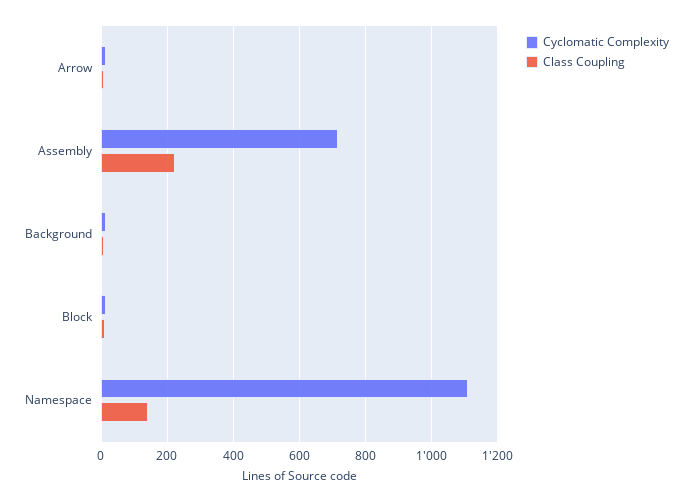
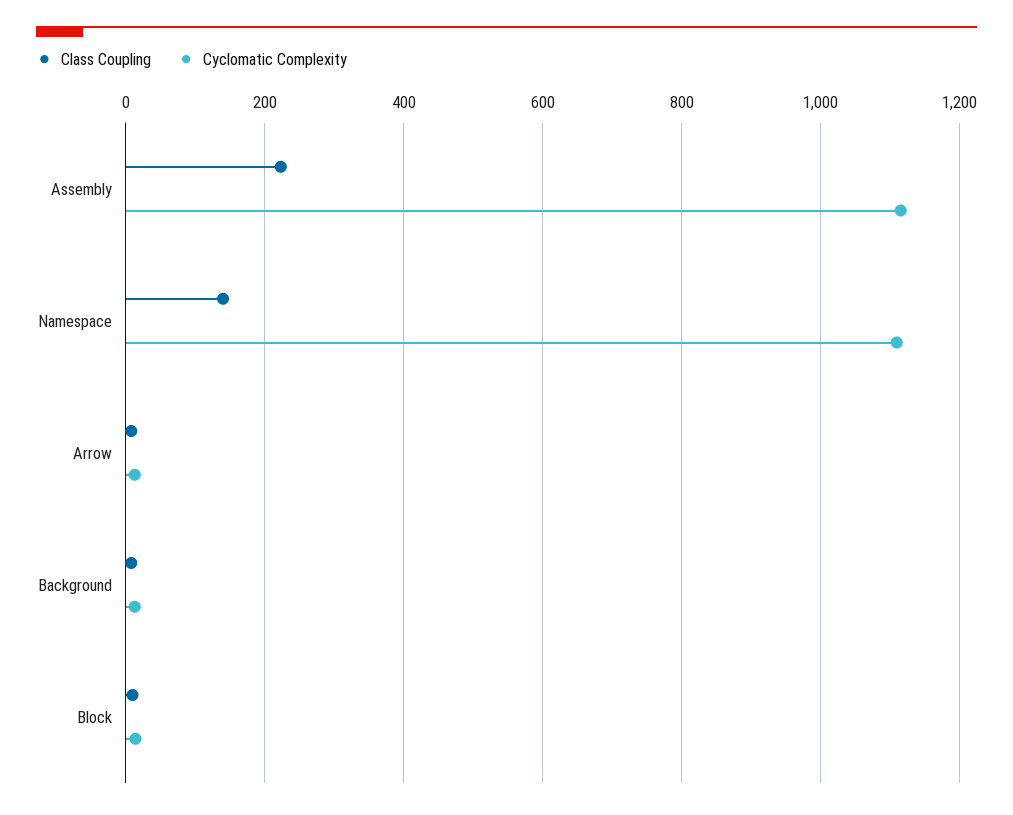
  {
    "Cyclomatic Complexity": {
      "Arrow": 20,
-     "Assembly": 720,
+     "Assembly": 1120,
      "Background": 20,
      "Block": 20,
      "Namespace": 1100
    },
    "Class Coupling": {
      "Arrow": 0,
      "Assembly": 220,
      "Background": 0,
      "Block": 20,
      "Namespace": 140
    }
  }

